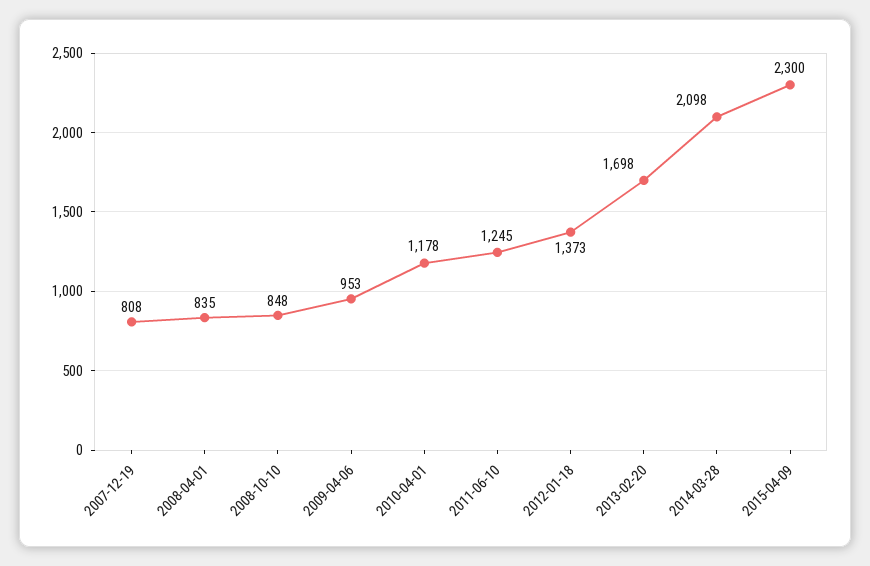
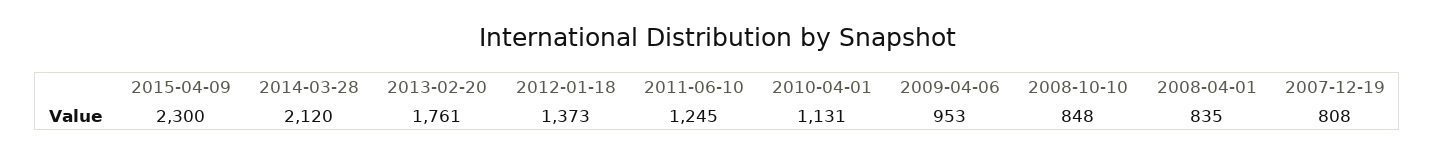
  {
    "2007-12-19": 808,
    "2008-04-01": 835,
    "2008-10-10": 848,
    "2009-04-06": 953,
-   "2010-04-01": 1178,
+   "2010-04-01": 1131,
    "2011-06-10": 1245,
    "2012-01-18": 1373,
-   "2013-02-20": 1698,
+   "2013-02-20": 1761,
-   "2014-03-28": 2098,
+   "2014-03-28": 2120,
    "2015-04-09": 2300
  }

